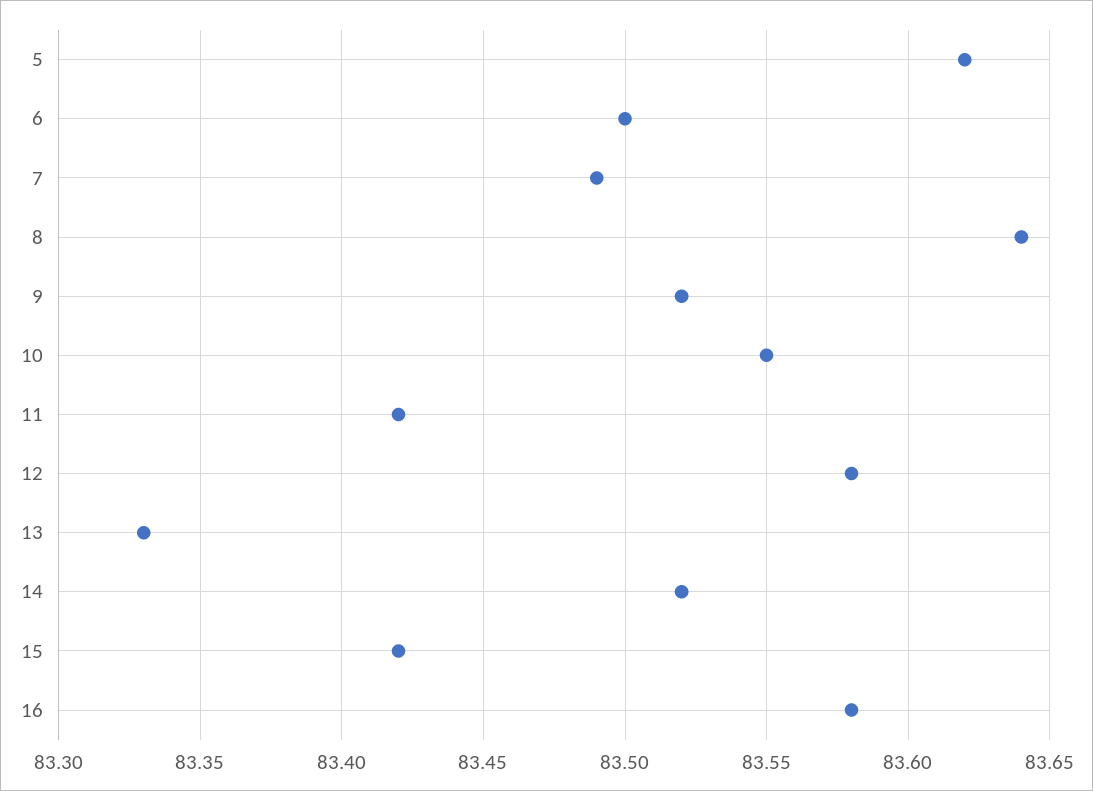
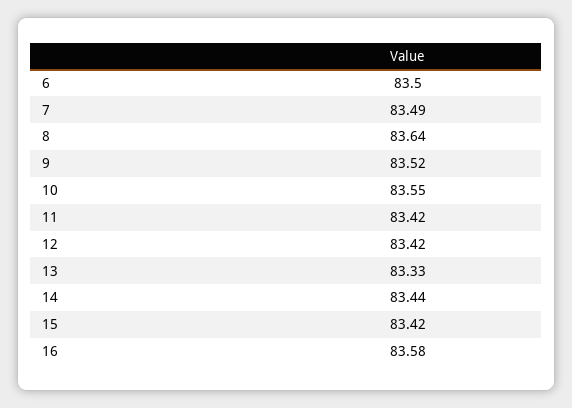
  {
-   "5": 83.62,
    "6": 83.5,
    "7": 83.49,
    "8": 83.64,
    "9": 83.52,
    "10": 83.55,
    "11": 83.42,
-   "12": 83.58,
+   "12": 83.42,
    "13": 83.33,
-   "14": 83.52,
+   "14": 83.44,
    "15": 83.42,
    "16": 83.58
  }

